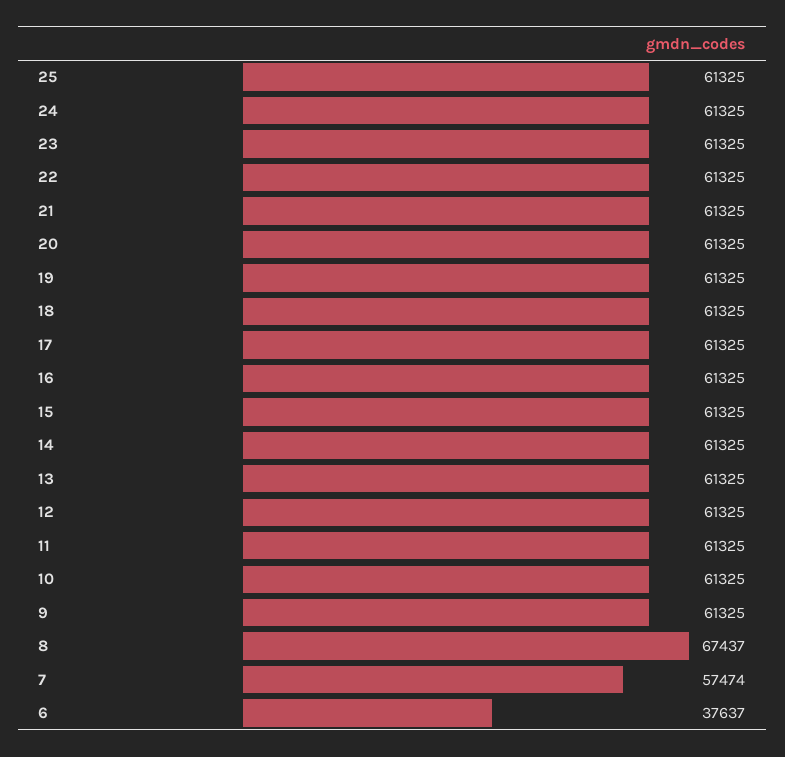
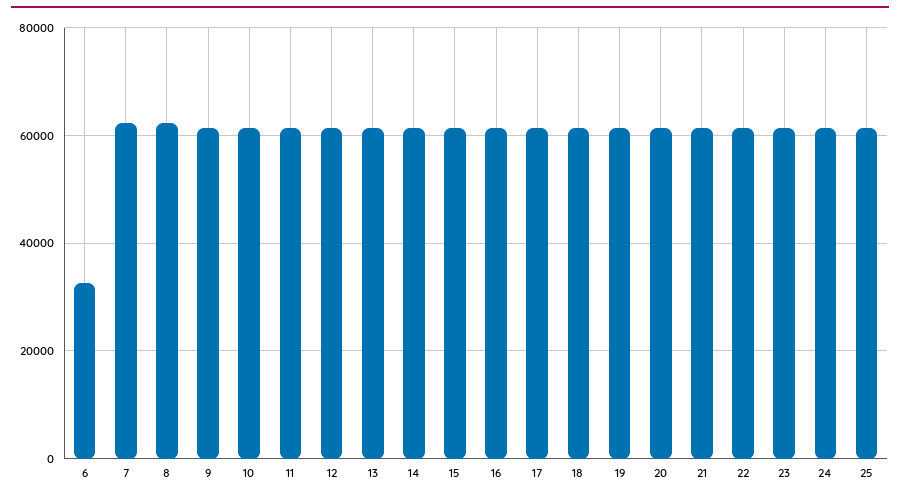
  {
    "25": 61325,
    "24": 61325,
    "23": 61325,
    "22": 61325,
    "21": 61325,
    "20": 61325,
    "19": 61325,
    "18": 61325,
    "17": 61325,
    "16": 61325,
    "15": 61325,
    "14": 61325,
    "13": 61325,
    "12": 61325,
    "11": 61325,
    "10": 61325,
    "9": 61325,
-   "8": 67437,
+   "8": 62000,
-   "7": 57474,
+   "7": 62000,
-   "6": 37637
+   "6": 32000
  }

